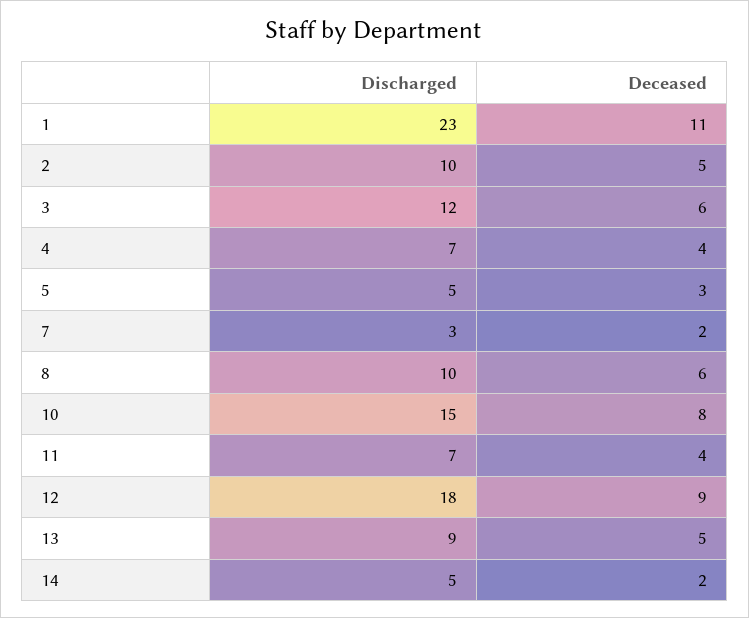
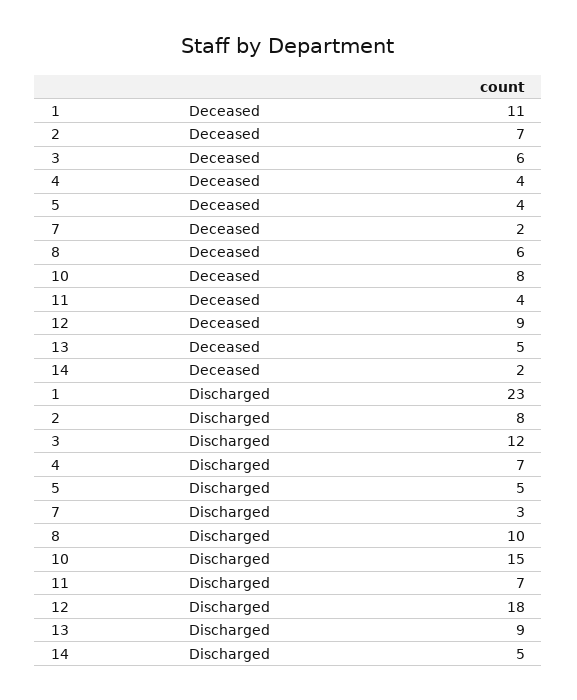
  {
    "Discharged": {
      "1": 23,
-     "2": 10,
+     "2": 8,
      "3": 12,
      "4": 7,
      "5": 5,
      "7": 3,
      "8": 10,
      "10": 15,
      "11": 7,
      "12": 18,
      "13": 9,
      "14": 5
    },
    "Deceased": {
      "1": 11,
-     "2": 5,
+     "2": 7,
      "3": 6,
      "4": 4,
-     "5": 3,
+     "5": 4,
      "7": 2,
      "8": 6,
      "10": 8,
      "11": 4,
      "12": 9,
      "13": 5,
      "14": 2
    }
  }

